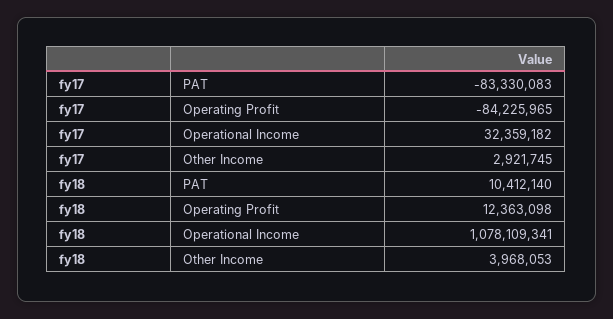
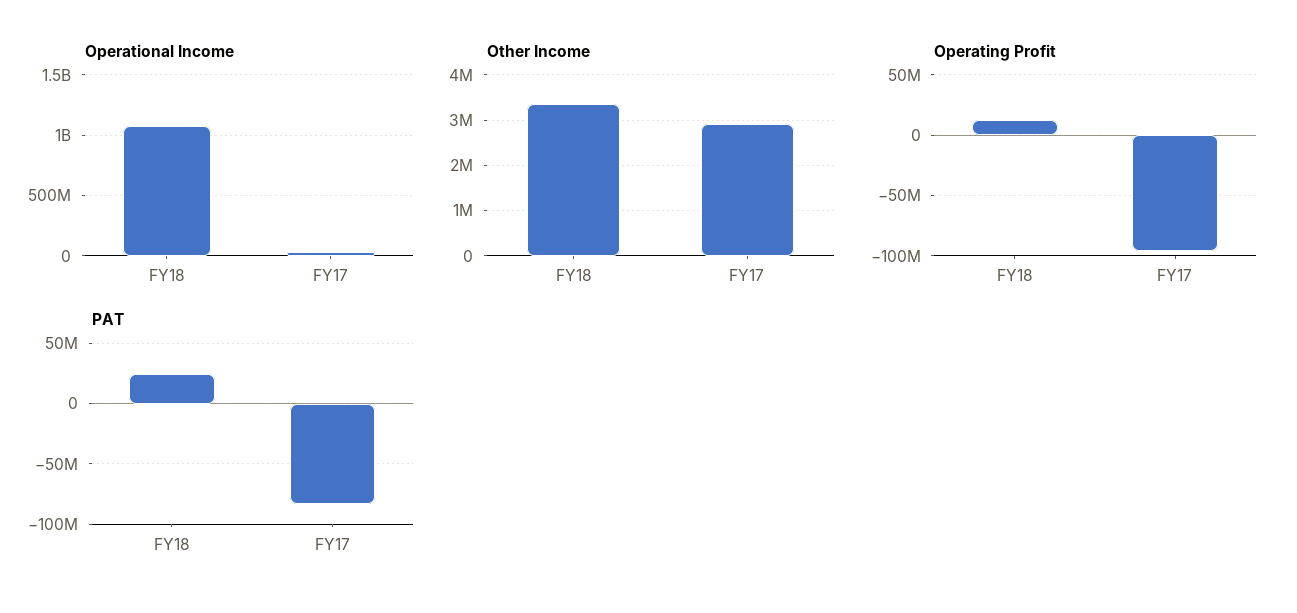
  {
    "PAT": {
      "fy17": -83330083,
-     "fy18": 10412140
+     "fy18": 25000000
    },
    "Operating Profit": {
-     "fy17": -84225965,
+     "fy17": -95000000,
      "fy18": 12363098
    },
    "Operational Income": {
      "fy17": 32359182,
      "fy18": 1078109341
    },
    "Other Income": {
      "fy17": 2921745,
-     "fy18": 3968053
+     "fy18": 3400000
    }
  }

